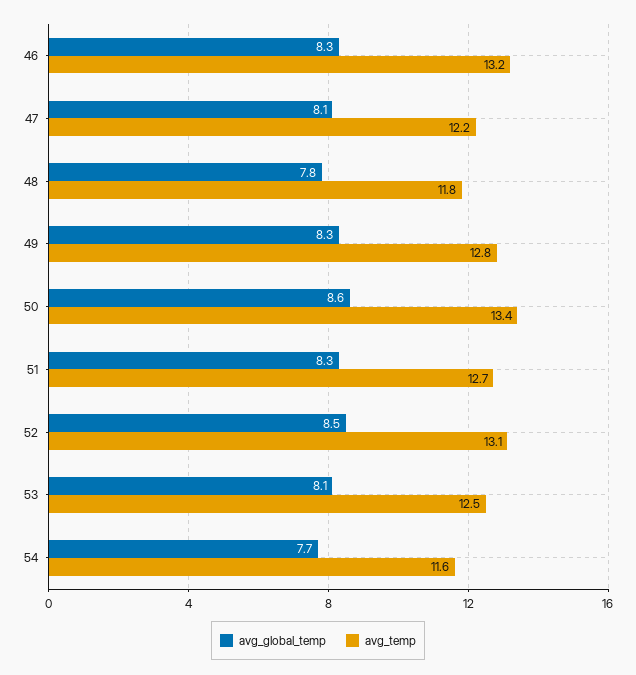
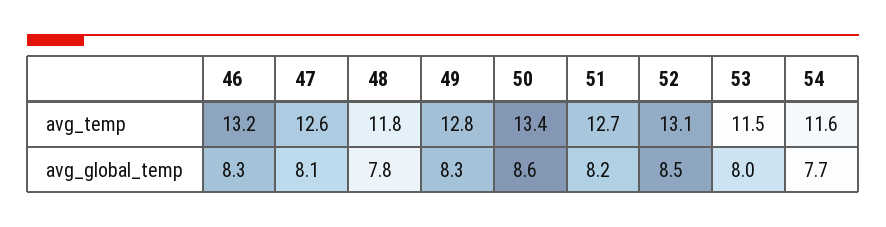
  {
    "avg_global_temp": {
      "46": 8.3,
      "47": 8.1,
      "48": 7.8,
      "49": 8.3,
      "50": 8.6,
-     "51": 8.3,
+     "51": 8.2,
      "52": 8.5,
-     "53": 8.1,
+     "53": 8,
      "54": 7.7
    },
    "avg_temp": {
      "46": 13.2,
-     "47": 12.2,
+     "47": 12.6,
      "48": 11.8,
      "49": 12.8,
      "50": 13.4,
      "51": 12.7,
      "52": 13.1,
-     "53": 12.5,
+     "53": 11.5,
      "54": 11.6
    }
  }

